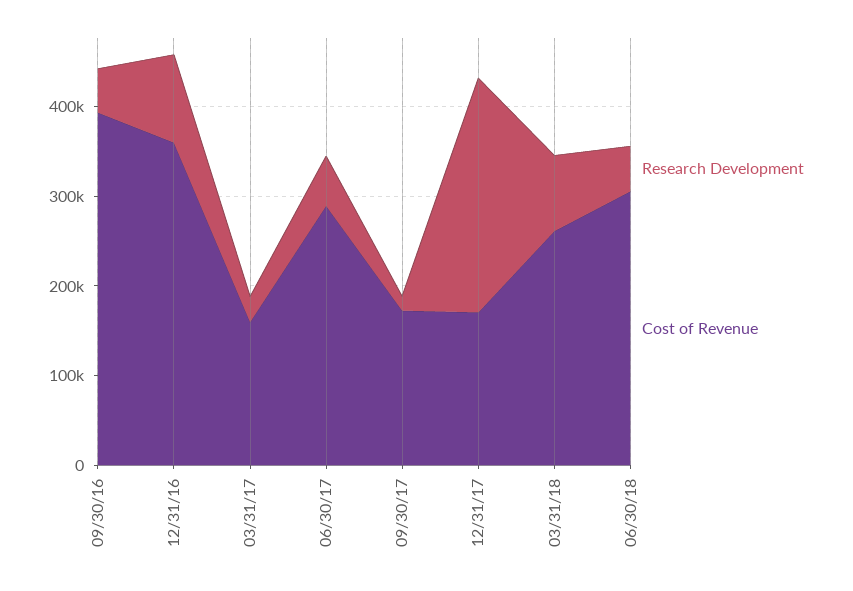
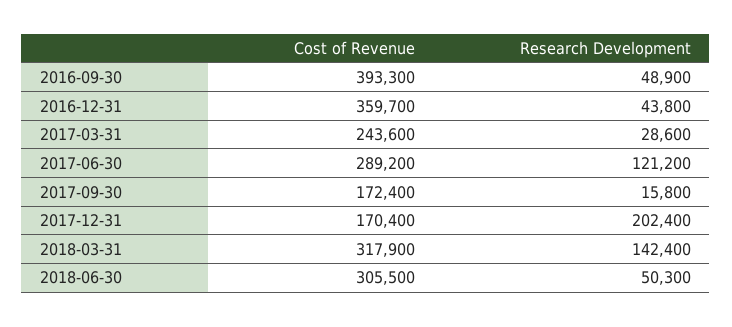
  {
    "Research Development": {
      "09/30/16": 48900,
-     "12/31/16": 100000,
+     "12/31/16": 43800,
      "03/31/17": 28600,
-     "06/30/17": 60000,
+     "06/30/17": 121200,
      "09/30/17": 15800,
-     "12/31/17": 260000,
+     "12/31/17": 202400,
-     "03/31/18": 80000,
+     "03/31/18": 142400,
      "06/30/18": 50300
    },
    "Cost of Revenue": {
      "09/30/16": 393300,
      "12/31/16": 359700,
-     "03/31/17": 160000,
+     "03/31/17": 243600,
      "06/30/17": 289200,
      "09/30/17": 172400,
      "12/31/17": 170400,
-     "03/31/18": 260000,
+     "03/31/18": 317900,
      "06/30/18": 305500
    }
  }

